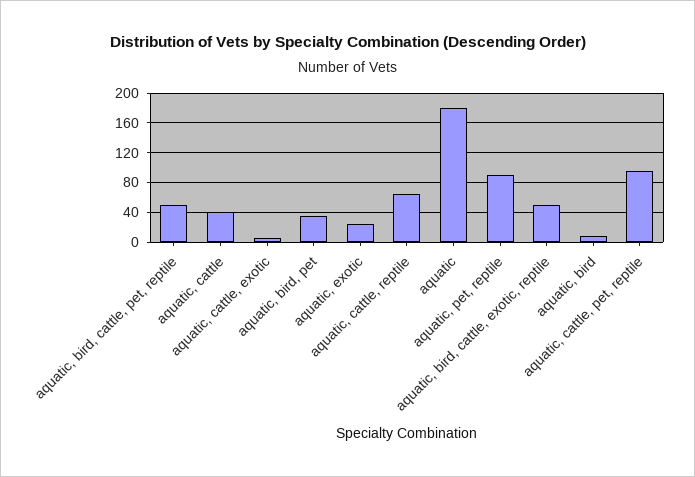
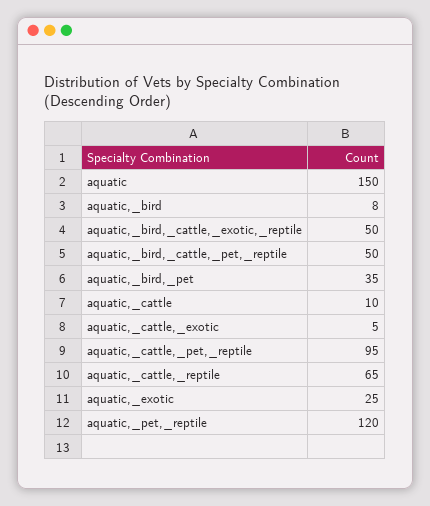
  {
    "aquatic, bird, cattle, pet, reptile": 50,
-   "aquatic, cattle": 40,
+   "aquatic, cattle": 10,
    "aquatic, cattle, exotic": 5,
    "aquatic, bird, pet": 35,
    "aquatic, exotic": 25,
    "aquatic, cattle, reptile": 65,
-   "aquatic": 180,
+   "aquatic": 150,
-   "aquatic, pet, reptile": 90,
+   "aquatic, pet, reptile": 120,
    "aquatic, bird, cattle, exotic, reptile": 50,
    "aquatic, bird": 8,
    "aquatic, cattle, pet, reptile": 95
  }

